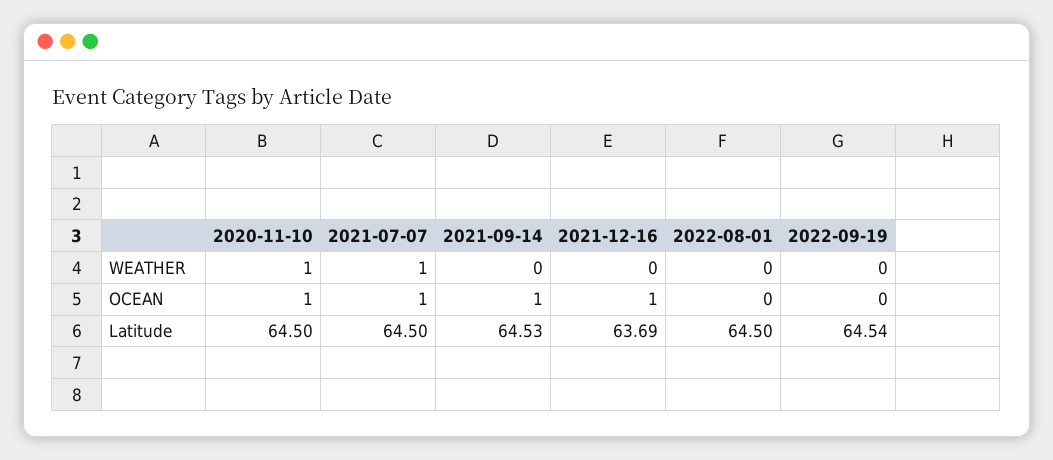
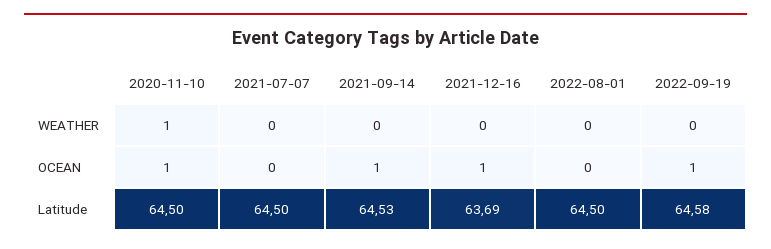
  {
    "2020-11-10": {
      "WEATHER": 1,
      "OCEAN": 1,
      "Latitude": 64.5
    },
    "2021-07-07": {
-     "WEATHER": 1,
+     "WEATHER": 0,
-     "OCEAN": 1,
+     "OCEAN": 0,
      "Latitude": 64.5
    },
    "2021-09-14": {
      "WEATHER": 0,
      "OCEAN": 1,
      "Latitude": 64.53
    },
    "2021-12-16": {
      "WEATHER": 0,
      "OCEAN": 1,
      "Latitude": 63.69
    },
    "2022-08-01": {
      "WEATHER": 0,
      "OCEAN": 0,
      "Latitude": 64.5
    },
    "2022-09-19": {
      "WEATHER": 0,
-     "OCEAN": 0,
+     "OCEAN": 1,
-     "Latitude": 64.54
+     "Latitude": 64.58
    }
  }

